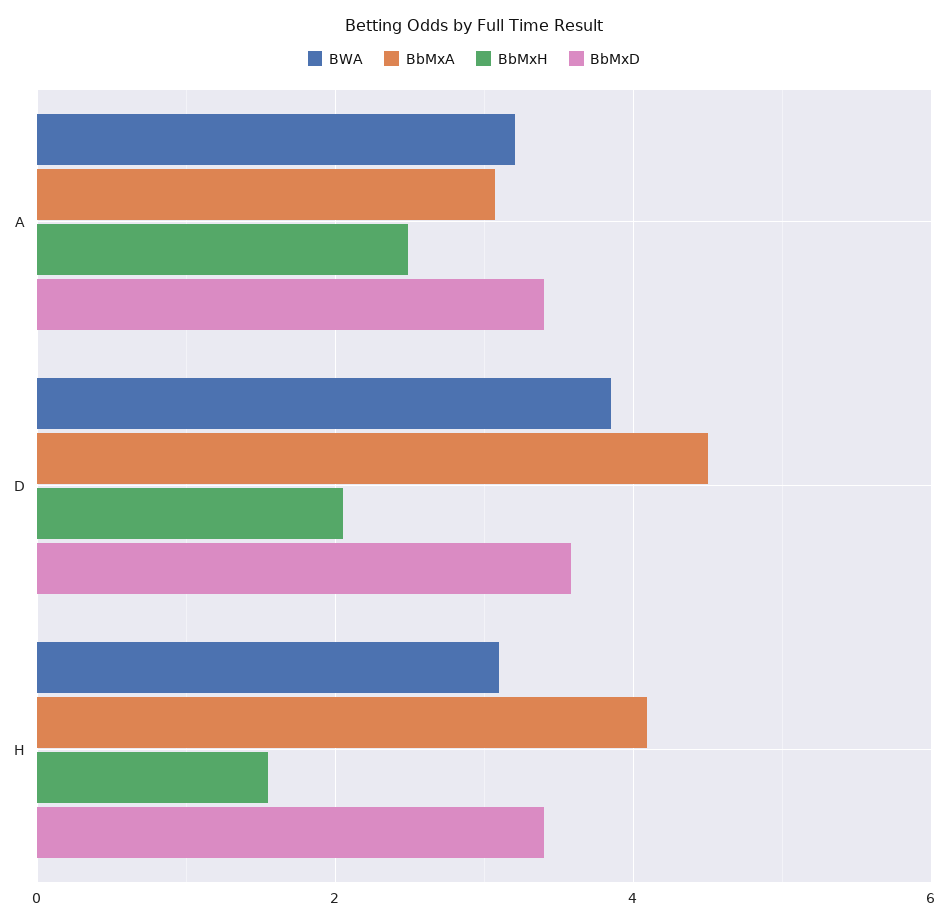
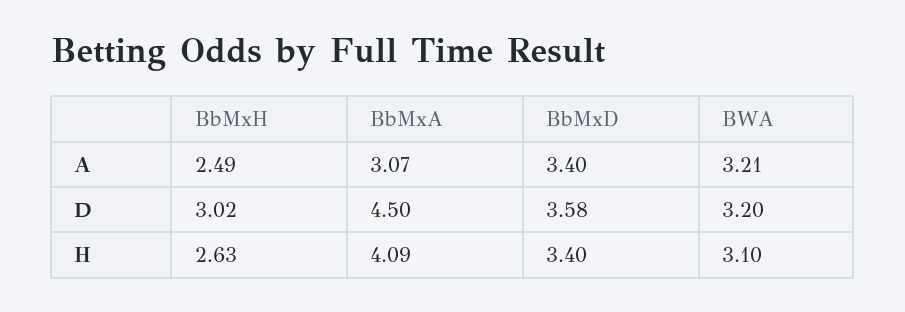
  {
    "BWA": {
      "A": 3.21,
-     "D": 3.8,
+     "D": 3.2,
      "H": 3.1
    },
    "BbMxA": {
      "A": 3.07,
      "D": 4.5,
      "H": 4.09
    },
    "BbMxH": {
      "A": 2.49,
-     "D": 2,
+     "D": 3.02,
-     "H": 1.6
+     "H": 2.63
    },
    "BbMxD": {
      "A": 3.4,
      "D": 3.58,
      "H": 3.4
    }
  }

